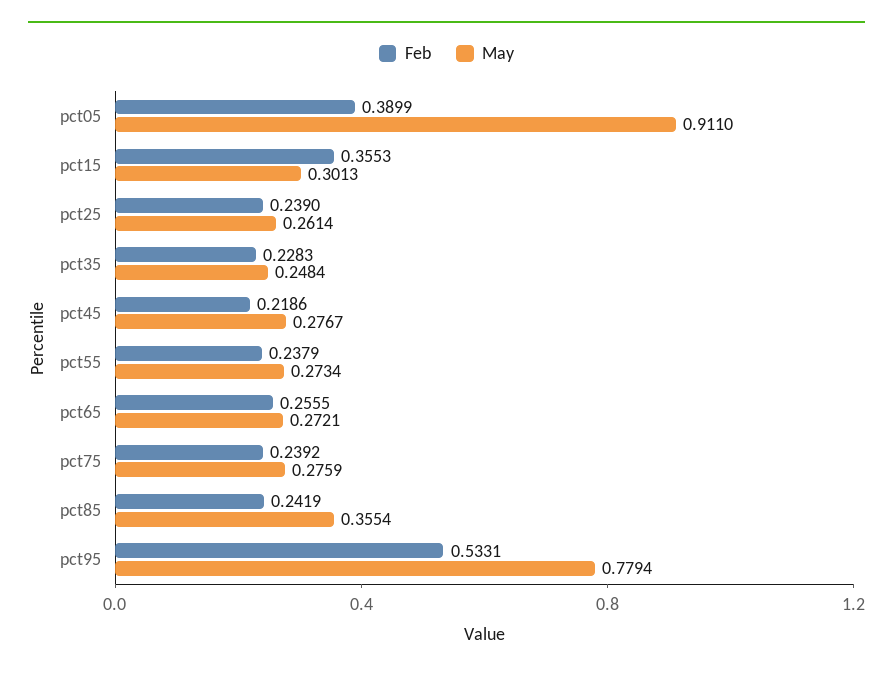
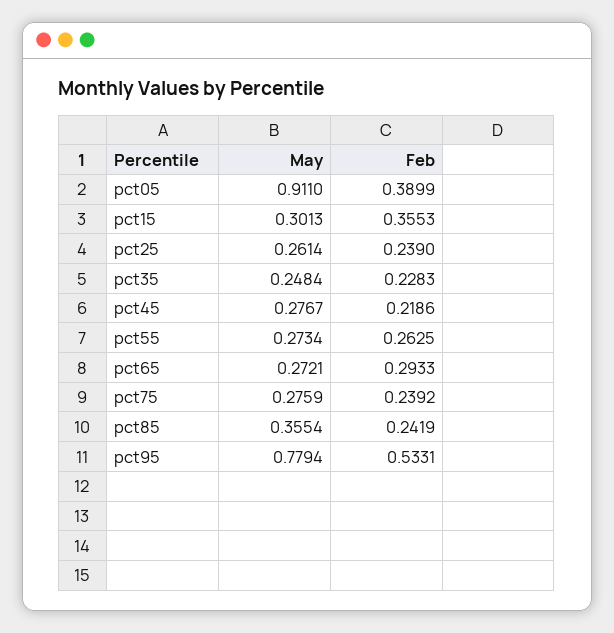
  {
    "Feb": {
      "pct05": 0.3899,
      "pct15": 0.3553,
      "pct25": 0.239,
      "pct35": 0.2283,
      "pct45": 0.2186,
-     "pct55": 0.2379,
+     "pct55": 0.2625,
-     "pct65": 0.2555,
+     "pct65": 0.2933,
      "pct75": 0.2392,
      "pct85": 0.2419,
      "pct95": 0.5331
    },
    "May": {
      "pct05": 0.911,
      "pct15": 0.3013,
      "pct25": 0.2614,
      "pct35": 0.2484,
      "pct45": 0.2767,
      "pct55": 0.2734,
      "pct65": 0.2721,
      "pct75": 0.2759,
      "pct85": 0.3554,
      "pct95": 0.7794
    }
  }

